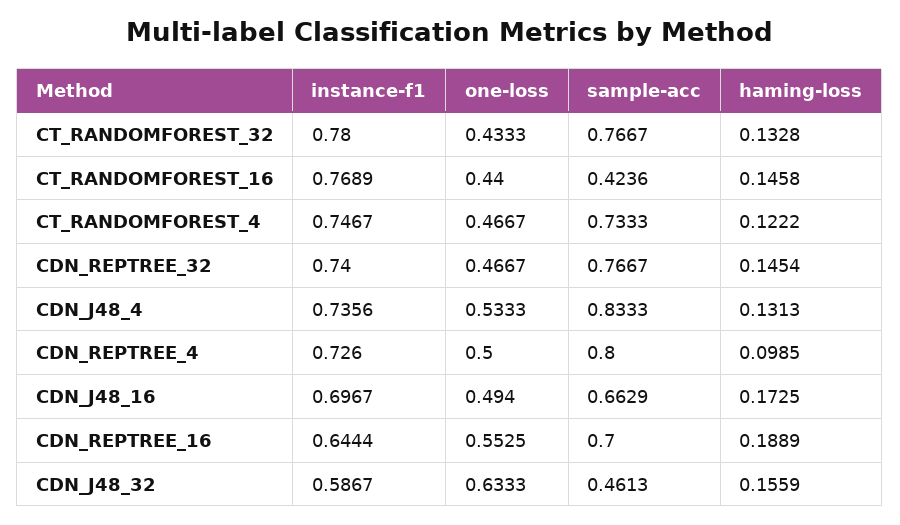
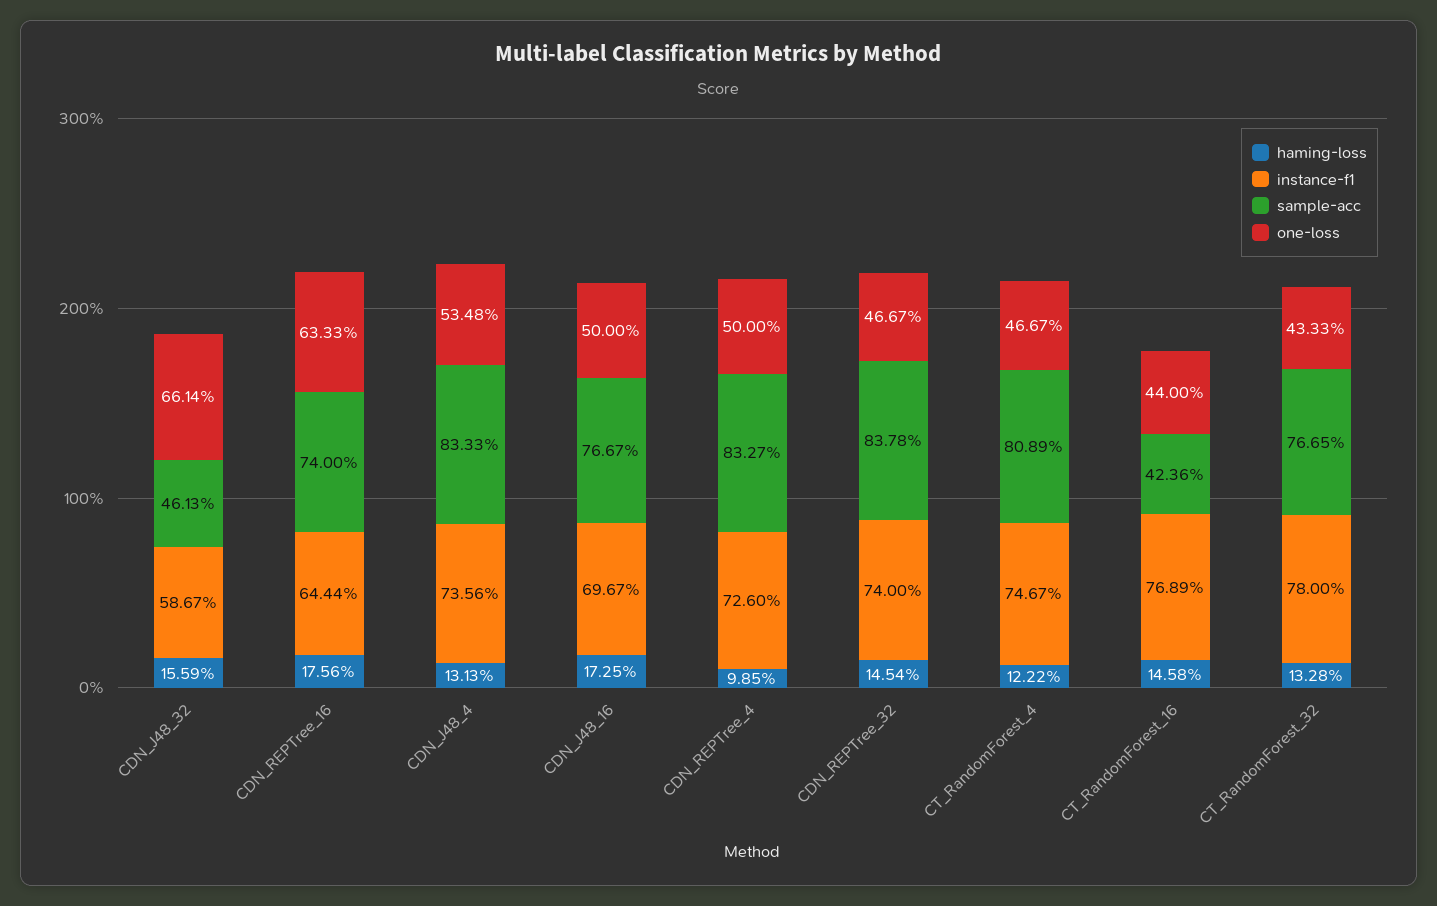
  {
    "instance-f1": {
      "CT_RANDOMFOREST_32": 0.78,
      "CT_RANDOMFOREST_16": 0.7689,
      "CT_RANDOMFOREST_4": 0.7467,
      "CDN_REPTREE_32": 0.74,
      "CDN_J48_4": 0.7356,
      "CDN_REPTREE_4": 0.726,
      "CDN_J48_16": 0.6967,
      "CDN_REPTREE_16": 0.6444,
      "CDN_J48_32": 0.5867
    },
    "one-loss": {
      "CT_RANDOMFOREST_32": 0.4333,
      "CT_RANDOMFOREST_16": 0.44,
      "CT_RANDOMFOREST_4": 0.4667,
      "CDN_REPTREE_32": 0.4667,
-     "CDN_J48_4": 0.5333,
+     "CDN_J48_4": 0.5348,
      "CDN_REPTREE_4": 0.5,
-     "CDN_J48_16": 0.494,
+     "CDN_J48_16": 0.5,
-     "CDN_REPTREE_16": 0.5525,
+     "CDN_REPTREE_16": 0.6333,
-     "CDN_J48_32": 0.6333
+     "CDN_J48_32": 0.6614
    },
    "sample-acc": {
-     "CT_RANDOMFOREST_32": 0.7667,
+     "CT_RANDOMFOREST_32": 0.7665,
      "CT_RANDOMFOREST_16": 0.4236,
-     "CT_RANDOMFOREST_4": 0.7333,
+     "CT_RANDOMFOREST_4": 0.8089,
-     "CDN_REPTREE_32": 0.7667,
+     "CDN_REPTREE_32": 0.8378,
      "CDN_J48_4": 0.8333,
-     "CDN_REPTREE_4": 0.8,
+     "CDN_REPTREE_4": 0.8327,
-     "CDN_J48_16": 0.6629,
+     "CDN_J48_16": 0.7667,
-     "CDN_REPTREE_16": 0.7,
+     "CDN_REPTREE_16": 0.74,
      "CDN_J48_32": 0.4613
    },
    "haming-loss": {
      "CT_RANDOMFOREST_32": 0.1328,
      "CT_RANDOMFOREST_16": 0.1458,
      "CT_RANDOMFOREST_4": 0.1222,
      "CDN_REPTREE_32": 0.1454,
      "CDN_J48_4": 0.1313,
      "CDN_REPTREE_4": 0.0985,
      "CDN_J48_16": 0.1725,
-     "CDN_REPTREE_16": 0.1889,
+     "CDN_REPTREE_16": 0.1756,
      "CDN_J48_32": 0.1559
    }
  }

